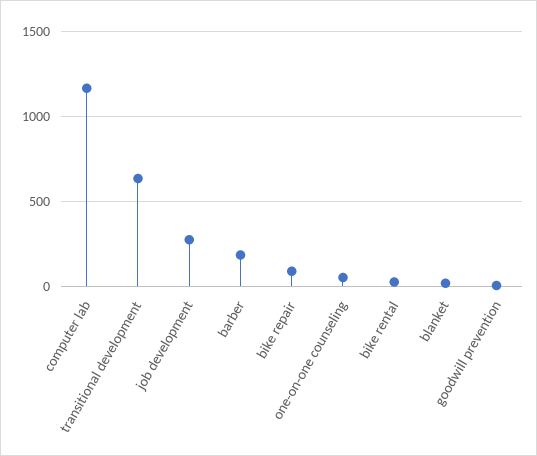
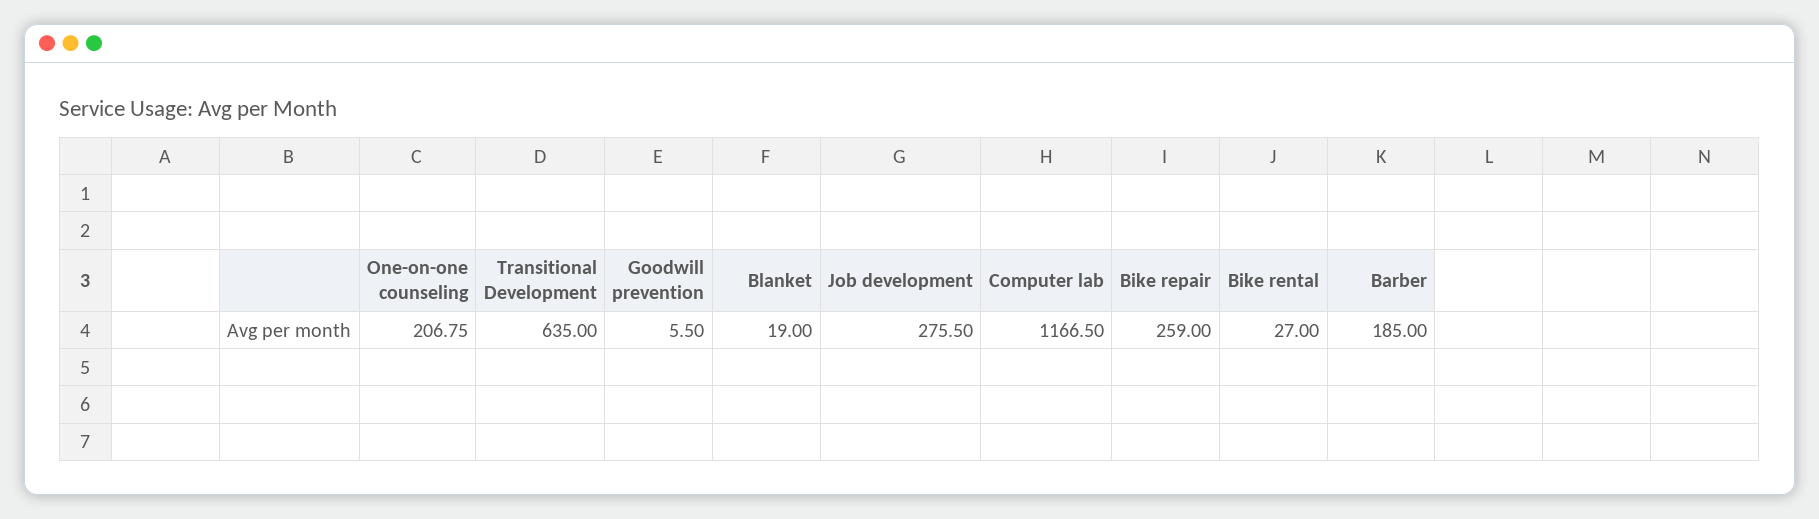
  {
    "computer lab": 1166.5,
    "transitional development": 635,
    "job development": 275.5,
    "barber": 185,
-   "bike repair": 100,
+   "bike repair": 259,
-   "one-on-one counseling": 50,
+   "one-on-one counseling": 206.75,
    "bike rental": 27,
    "blanket": 19,
    "goodwill prevention": 5.5
  }

